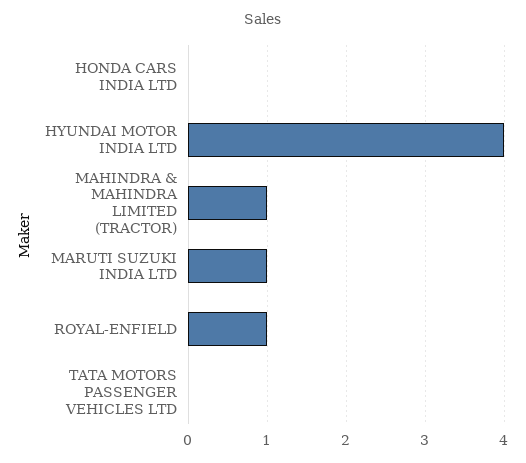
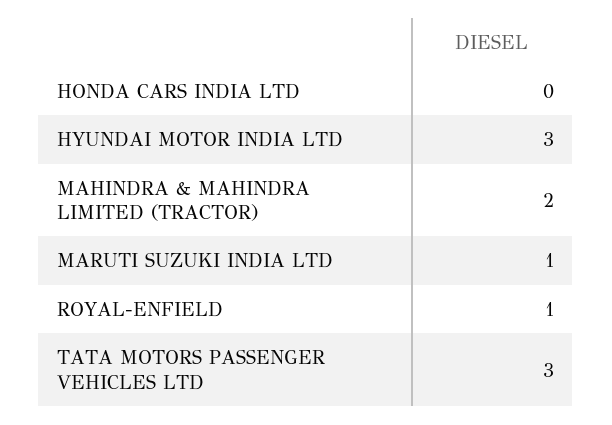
  {
    "HONDA CARS INDIA LTD": 0,
-   "HYUNDAI MOTOR INDIA LTD": 4,
+   "HYUNDAI MOTOR INDIA LTD": 3,
-   "MAHINDRA & MAHINDRA LIMITED (TRACTOR)": 1,
+   "MAHINDRA & MAHINDRA LIMITED (TRACTOR)": 2,
    "MARUTI SUZUKI INDIA LTD": 1,
    "ROYAL-ENFIELD": 1,
-   "TATA MOTORS PASSENGER VEHICLES LTD": 0
+   "TATA MOTORS PASSENGER VEHICLES LTD": 3
  }

